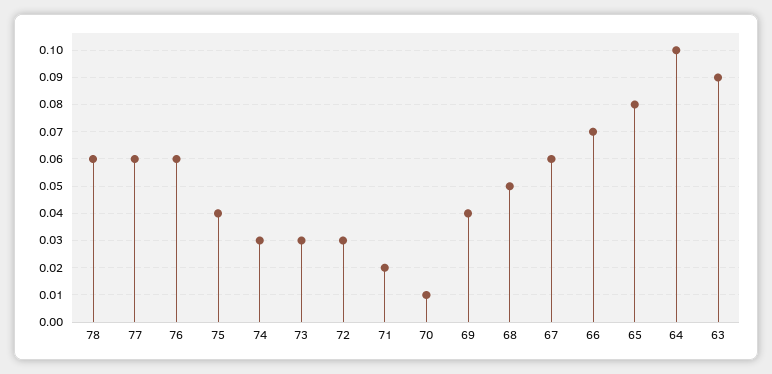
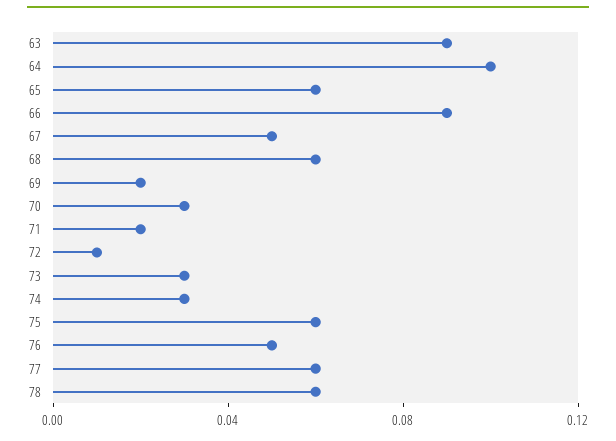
  {
    "78": 0.06,
    "77": 0.06,
-   "76": 0.06,
+   "76": 0.05,
-   "75": 0.04,
+   "75": 0.06,
    "74": 0.03,
    "73": 0.03,
-   "72": 0.03,
+   "72": 0.01,
    "71": 0.02,
-   "70": 0.01,
+   "70": 0.03,
-   "69": 0.04,
+   "69": 0.02,
-   "68": 0.05,
+   "68": 0.06,
-   "67": 0.06,
+   "67": 0.05,
-   "66": 0.07,
+   "66": 0.09,
-   "65": 0.08,
+   "65": 0.06,
    "64": 0.1,
    "63": 0.09
  }

